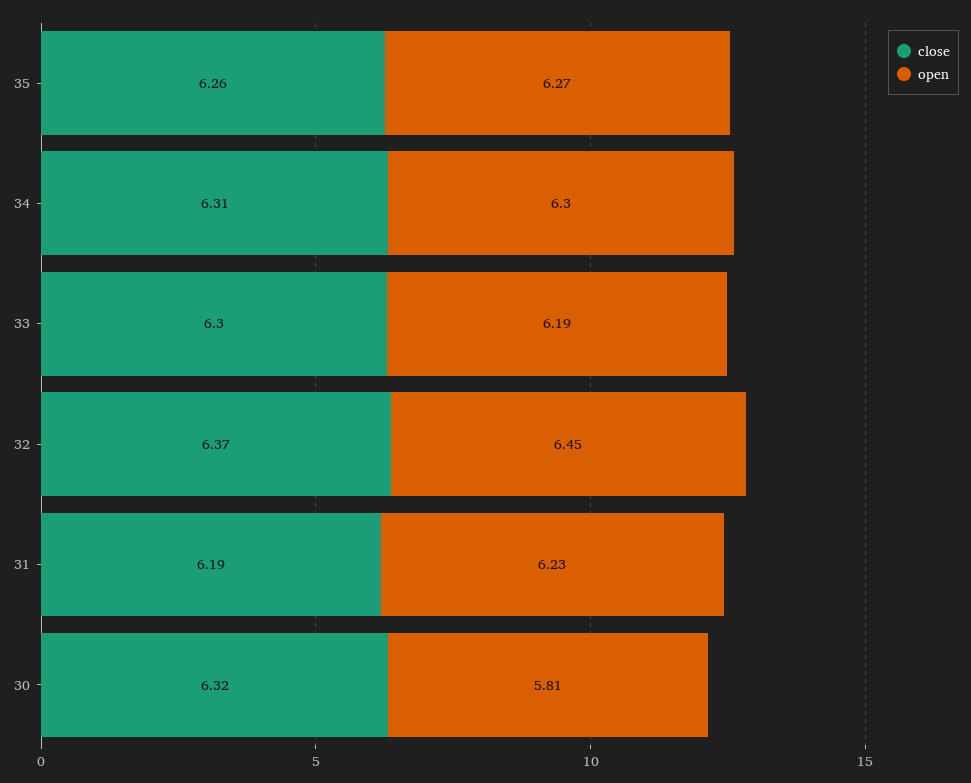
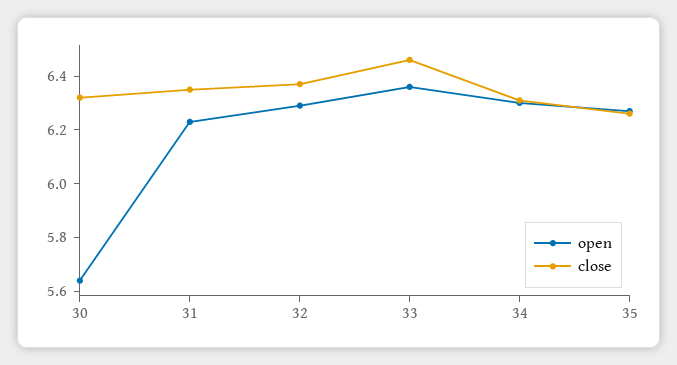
  {
    "close": {
      "35": 6.26,
      "34": 6.31,
-     "33": 6.3,
+     "33": 6.45,
      "32": 6.37,
-     "31": 6.19,
+     "31": 6.35,
      "30": 6.32
    },
    "open": {
      "35": 6.27,
      "34": 6.3,
-     "33": 6.19,
+     "33": 6.35,
-     "32": 6.45,
+     "32": 6.3,
      "31": 6.23,
-     "30": 5.81
+     "30": 5.65
    }
  }

